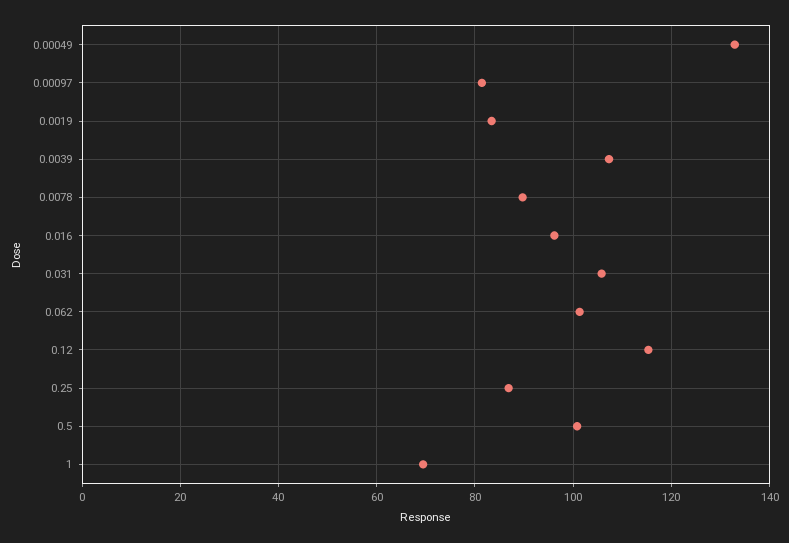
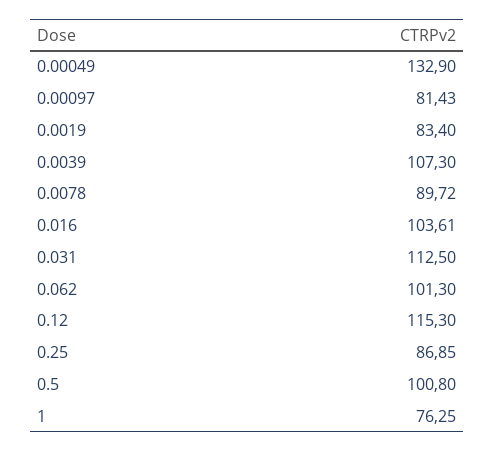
  {
    "0.00049": 132.9,
    "0.00097": 81.43,
    "0.0019": 83.4,
    "0.0039": 107.3,
    "0.0078": 89.72,
-   "0.016": 96,
+   "0.016": 103.61,
-   "0.031": 106,
+   "0.031": 112.5,
    "0.062": 101.3,
    "0.12": 115.3,
    "0.25": 86.85,
    "0.5": 100.8,
-   "1": 70
+   "1": 76.25
  }

